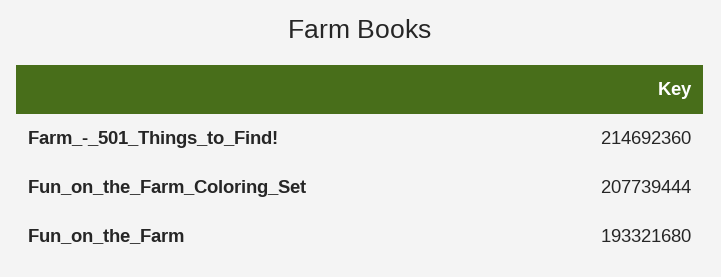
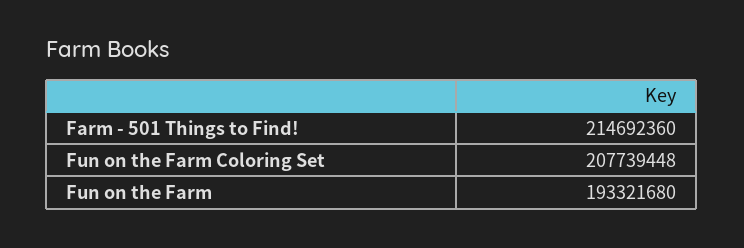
  {
    "Farm_-_501_Things_to_Find!": 214692360,
-   "Fun_on_the_Farm_Coloring_Set": 207739444,
+   "Fun_on_the_Farm_Coloring_Set": 207739448,
    "Fun_on_the_Farm": 193321680
  }

